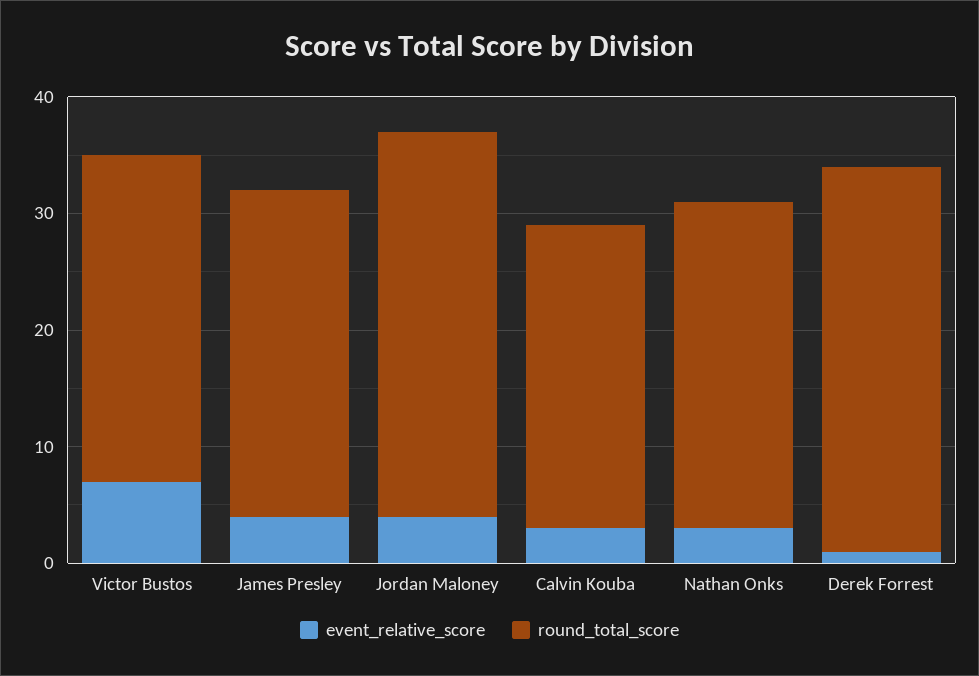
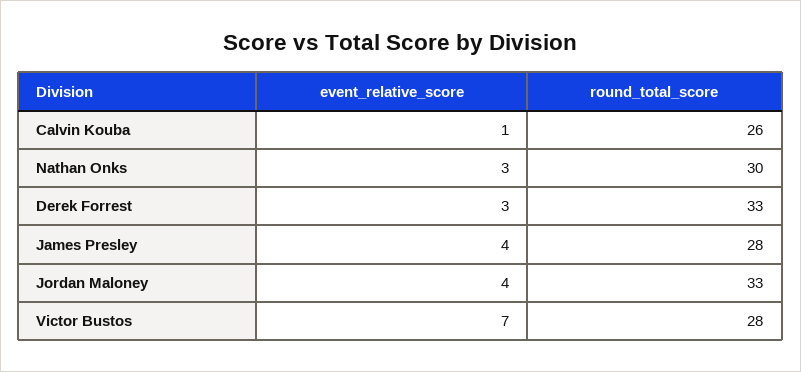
  {
    "event_relative_score": {
      "Victor Bustos": 7,
      "James Presley": 4,
      "Jordan Maloney": 4,
-     "Calvin Kouba": 3,
+     "Calvin Kouba": 1,
      "Nathan Onks": 3,
-     "Derek Forrest": 1
+     "Derek Forrest": 3
    },
    "round_total_score": {
      "Victor Bustos": 28,
      "James Presley": 28,
      "Jordan Maloney": 33,
      "Calvin Kouba": 26,
-     "Nathan Onks": 28,
+     "Nathan Onks": 30,
      "Derek Forrest": 33
    }
  }

